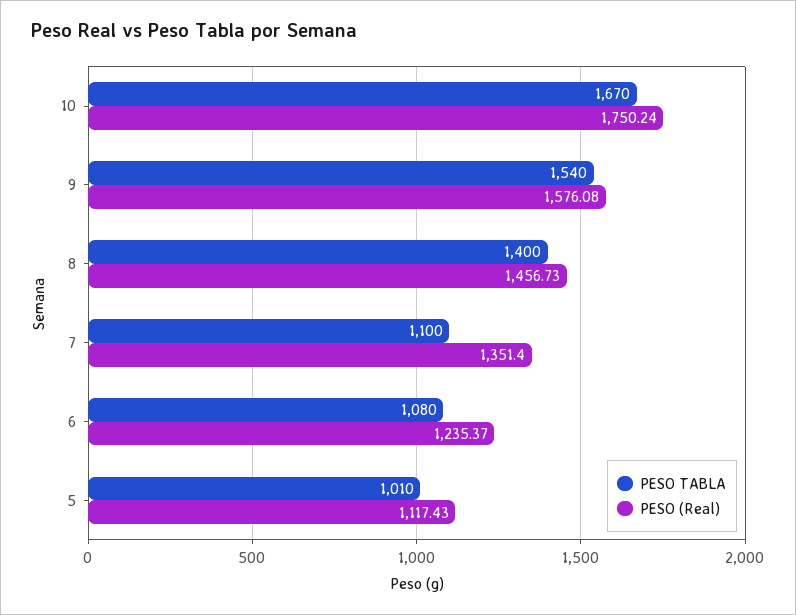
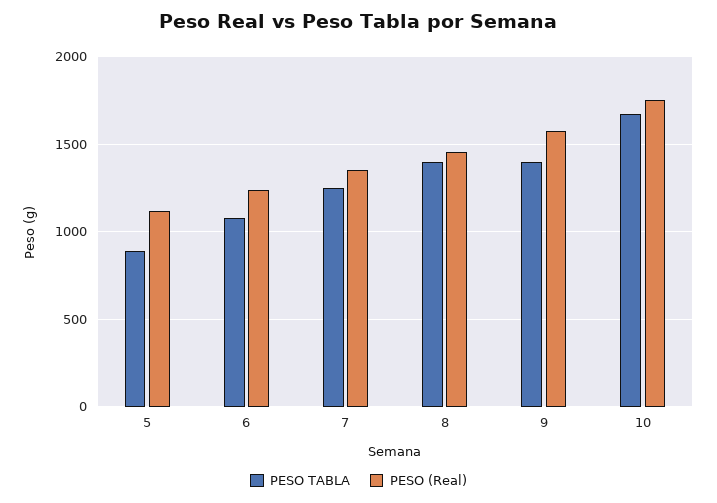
  {
    "PESO TABLA": {
      "10": 1670,
-     "9": 1540,
+     "9": 1400,
      "8": 1400,
-     "7": 1100,
+     "7": 1250,
      "6": 1080,
-     "5": 1010
+     "5": 900
    },
    "PESO (Real)": {
      "10": 1750.24,
      "9": 1576.08,
      "8": 1456.73,
      "7": 1351.4,
      "6": 1235.37,
      "5": 1117.43
    }
  }

